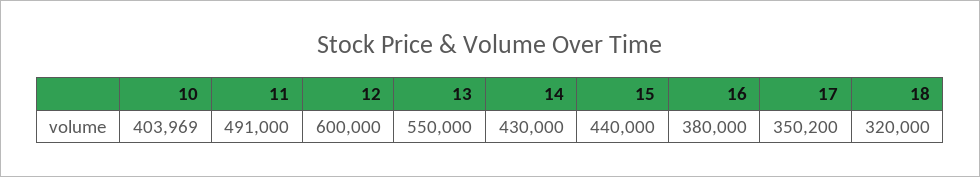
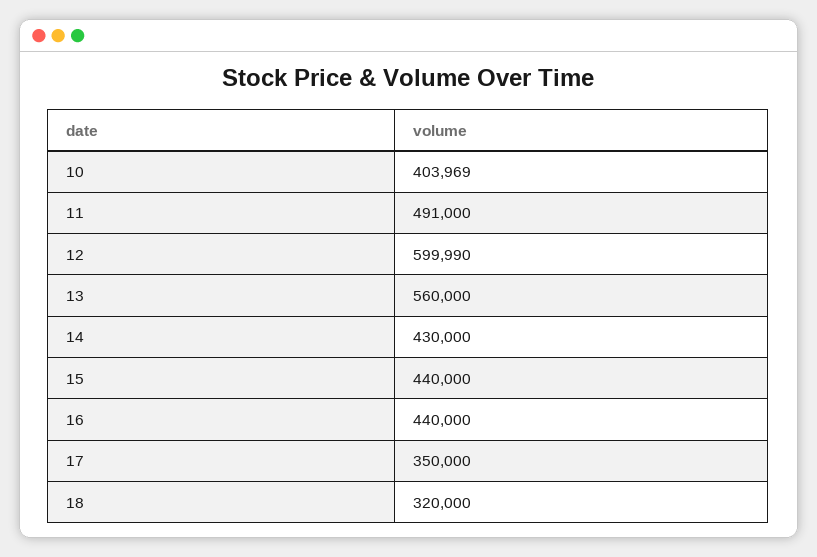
  {
    "10": 403969,
    "11": 491000,
-   "12": 600000,
+   "12": 599990,
-   "13": 550000,
+   "13": 560000,
    "14": 430000,
    "15": 440000,
-   "16": 380000,
+   "16": 440000,
-   "17": 350200,
+   "17": 350000,
    "18": 320000
  }

